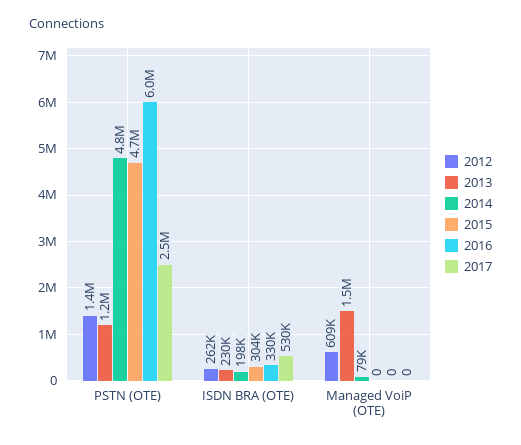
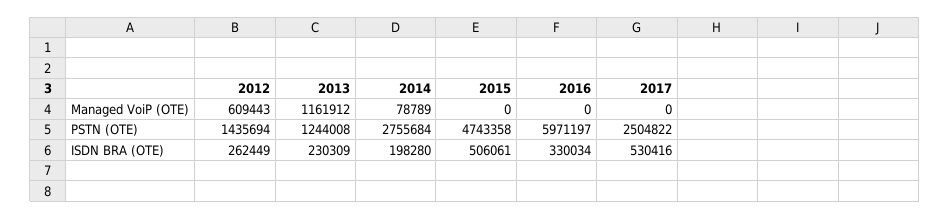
  {
    "2012": {
      "PSTN (OTE)": 1435694,
      "ISDN BRA (OTE)": 262449,
      "Managed VoiP (OTE)": 609443
    },
    "2013": {
      "PSTN (OTE)": 1244008,
      "ISDN BRA (OTE)": 230309,
-     "Managed VoiP (OTE)": 1500000
+     "Managed VoiP (OTE)": 1161912
    },
    "2014": {
-     "PSTN (OTE)": 4800000,
+     "PSTN (OTE)": 2755684,
      "ISDN BRA (OTE)": 198280,
      "Managed VoiP (OTE)": 78789
    },
    "2015": {
      "PSTN (OTE)": 4743358,
-     "ISDN BRA (OTE)": 304000,
+     "ISDN BRA (OTE)": 506061,
      "Managed VoiP (OTE)": 0
    },
    "2016": {
      "PSTN (OTE)": 5971197,
      "ISDN BRA (OTE)": 330034,
      "Managed VoiP (OTE)": 0
    },
    "2017": {
      "PSTN (OTE)": 2504822,
      "ISDN BRA (OTE)": 530416,
      "Managed VoiP (OTE)": 0
    }
  }

